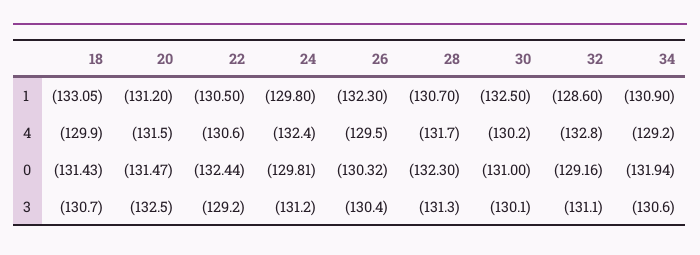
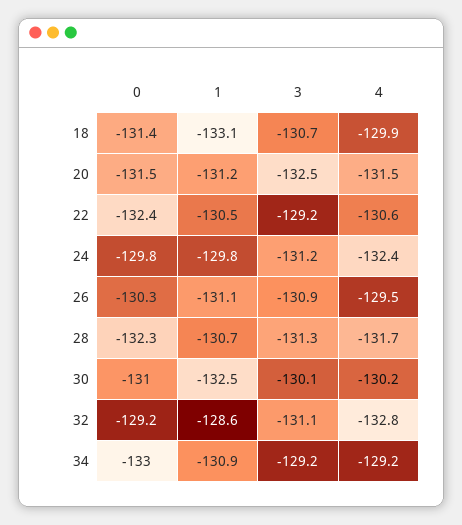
  {
    "18": {
      "1": -133.05,
      "4": -129.9,
      "0": -131.43,
      "3": -130.7
    },
    "20": {
      "1": -131.2,
      "4": -131.5,
      "0": -131.47,
      "3": -132.5
    },
    "22": {
      "1": -130.5,
      "4": -130.6,
      "0": -132.44,
      "3": -129.2
    },
    "24": {
      "1": -129.8,
      "4": -132.4,
      "0": -129.81,
      "3": -131.2
    },
    "26": {
-     "1": -132.3,
+     "1": -131.1,
      "4": -129.5,
      "0": -130.32,
-     "3": -130.4
+     "3": -130.9
    },
    "28": {
      "1": -130.7,
      "4": -131.7,
      "0": -132.3,
      "3": -131.3
    },
    "30": {
      "1": -132.5,
      "4": -130.2,
      "0": -131,
      "3": -130.1
    },
    "32": {
      "1": -128.6,
      "4": -132.8,
      "0": -129.16,
      "3": -131.1
    },
    "34": {
      "1": -130.9,
      "4": -129.2,
-     "0": -131.94,
+     "0": -133,
-     "3": -130.6
+     "3": -129.2
    }
  }

